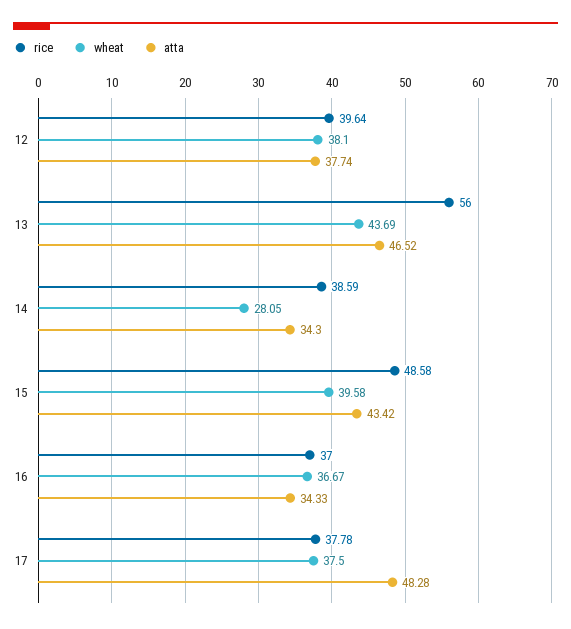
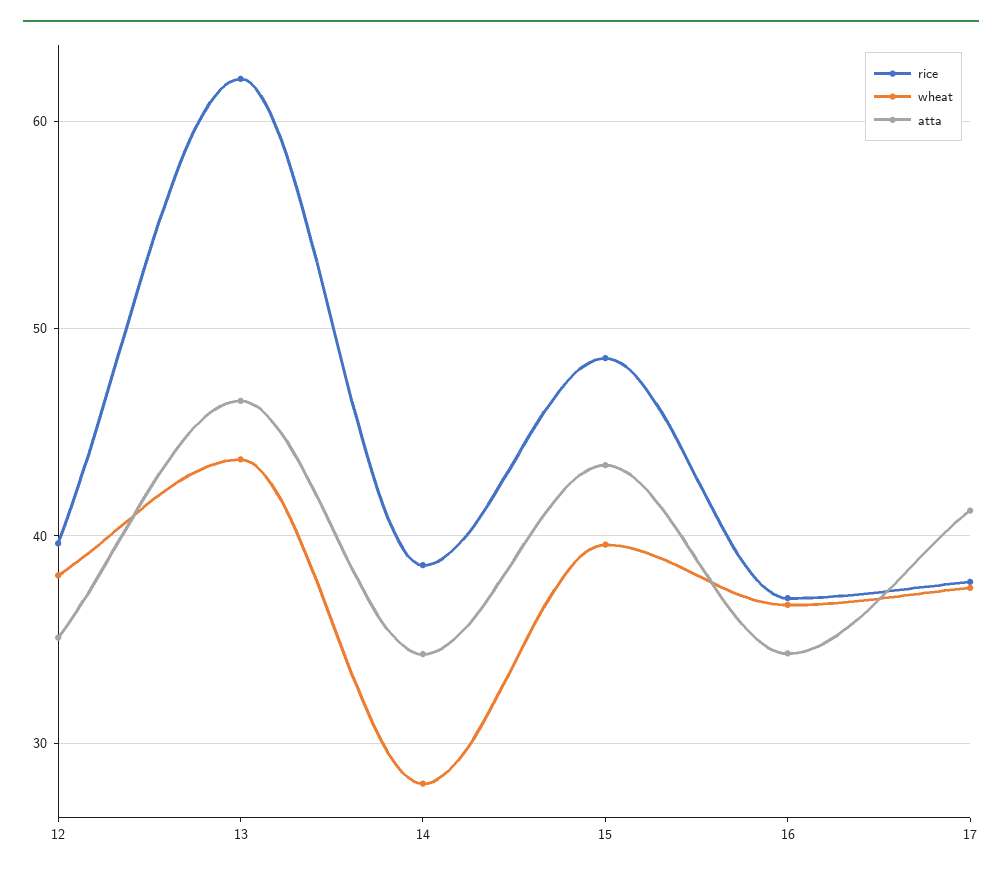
  {
    "rice": {
      "12": 39.64,
-     "13": 56,
+     "13": 62,
      "14": 38.59,
      "15": 48.58,
      "16": 37,
      "17": 37.78
    },
    "wheat": {
      "12": 38.1,
      "13": 43.69,
      "14": 28.05,
      "15": 39.58,
      "16": 36.67,
      "17": 37.5
    },
    "atta": {
-     "12": 37.74,
+     "12": 35,
      "13": 46.52,
      "14": 34.3,
      "15": 43.42,
      "16": 34.33,
-     "17": 48.28
+     "17": 41
    }
  }

